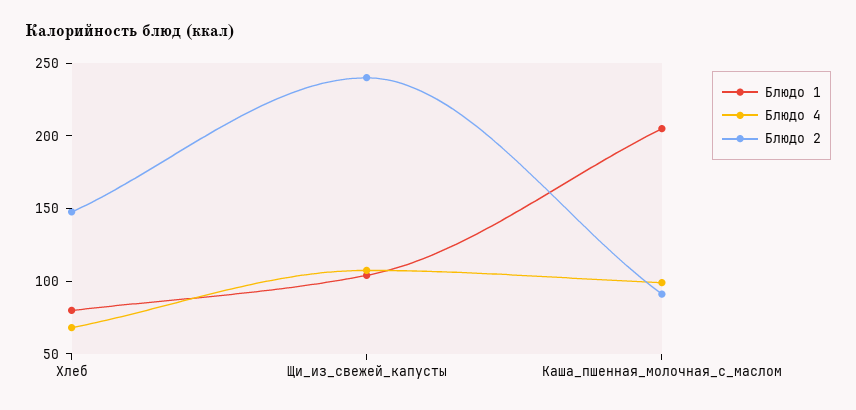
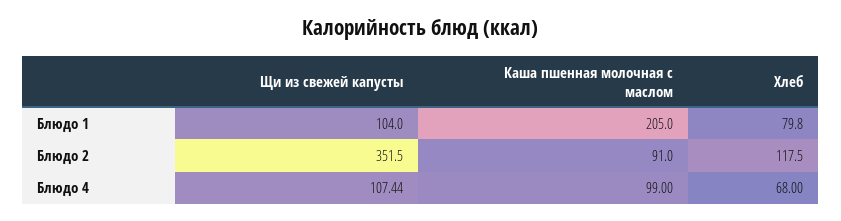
  {
    "Блюдо 1": {
      "Хлеб": 79.8,
      "Щи_из_свежей_капусты": 104,
      "Каша_пшенная_молочная_с_маслом": 205
    },
    "Блюдо 4": {
      "Хлеб": 68,
      "Щи_из_свежей_капусты": 107.44,
      "Каша_пшенная_молочная_с_маслом": 99
    },
    "Блюдо 2": {
-     "Хлеб": 150,
+     "Хлеб": 117.5,
-     "Щи_из_свежей_капусты": 240,
+     "Щи_из_свежей_капусты": 351.5,
      "Каша_пшенная_молочная_с_маслом": 91
    }
  }

